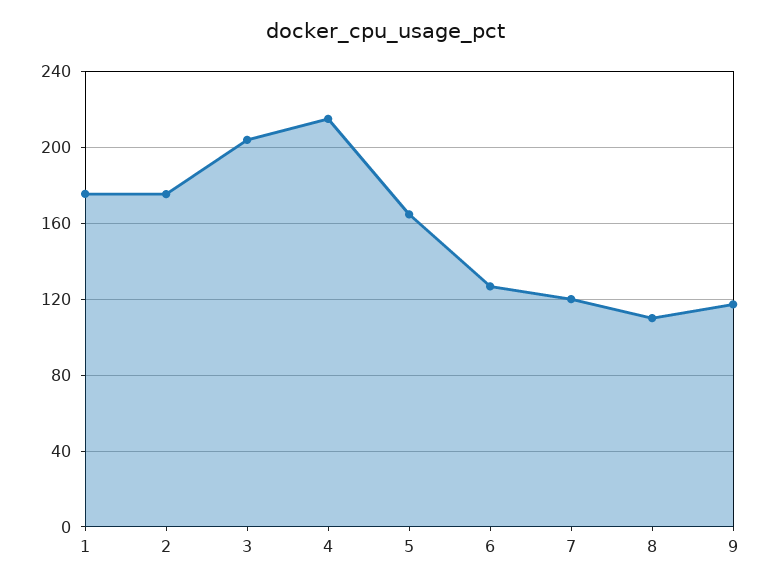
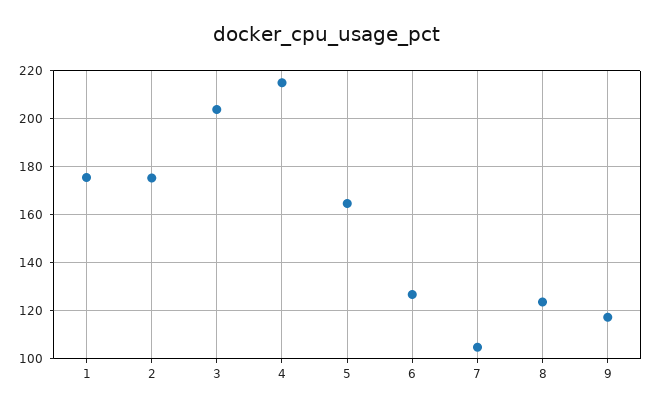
  {
    "1": 175,
    "2": 175,
    "3": 205,
    "4": 215,
    "5": 165,
    "6": 125,
-   "7": 120,
+   "7": 105,
-   "8": 110,
+   "8": 125,
    "9": 115
  }

